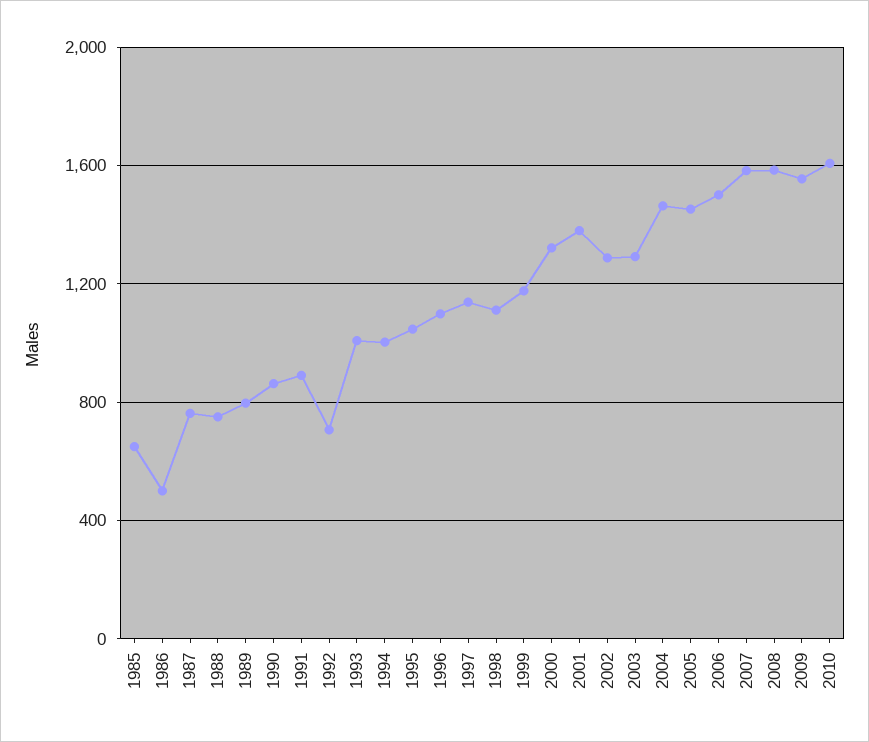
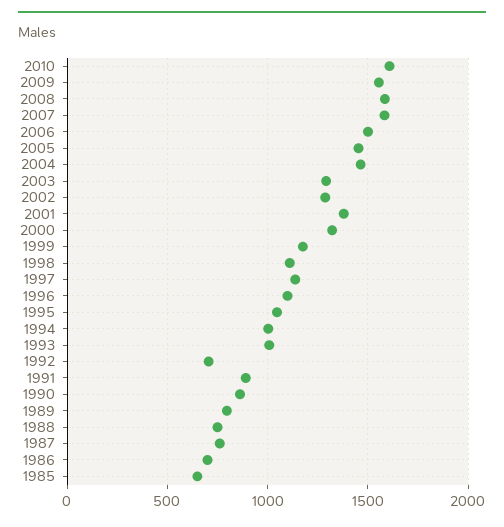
  {
    "1985": 650,
-   "1986": 500,
+   "1986": 700,
    "1987": 750,
    "1988": 750,
    "1989": 800,
    "1990": 850,
    "1991": 900,
    "1992": 700,
    "1993": 1000,
    "1994": 1000,
    "1995": 1050,
    "1996": 1100,
    "1997": 1150,
    "1998": 1100,
    "1999": 1200,
    "2000": 1300,
    "2001": 1400,
    "2002": 1300,
    "2003": 1300,
    "2004": 1450,
    "2005": 1450,
    "2006": 1500,
    "2007": 1600,
    "2008": 1600,
    "2009": 1550,
    "2010": 1600
  }

